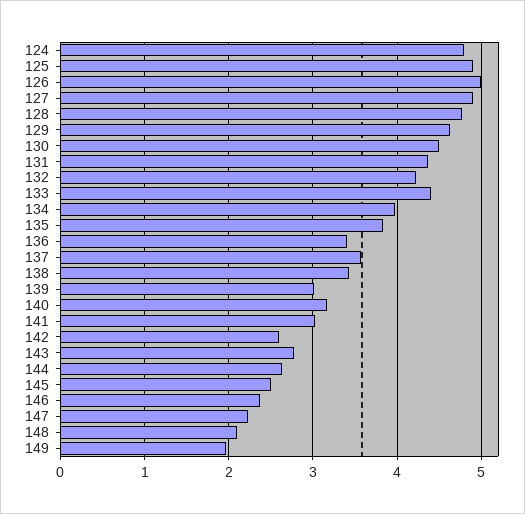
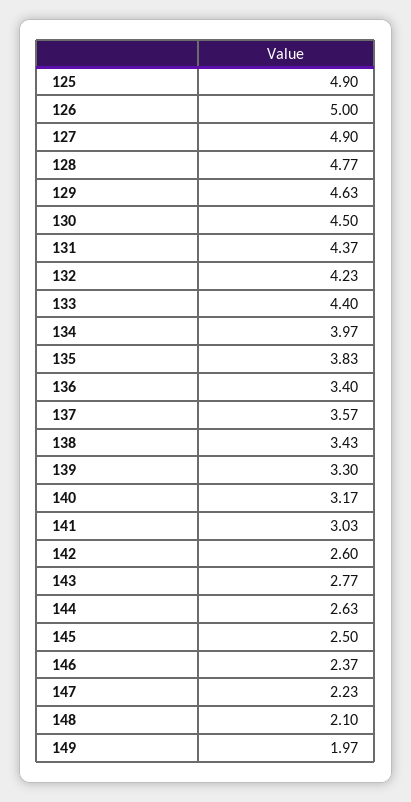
  {
-   "124": 4.8,
    "125": 4.9,
    "126": 5,
    "127": 4.9,
    "128": 4.77,
    "129": 4.63,
    "130": 4.5,
    "131": 4.37,
    "132": 4.23,
    "133": 4.4,
    "134": 3.97,
    "135": 3.83,
    "136": 3.4,
    "137": 3.57,
    "138": 3.43,
-   "139": 3,
+   "139": 3.3,
    "140": 3.17,
    "141": 3.03,
    "142": 2.6,
    "143": 2.77,
    "144": 2.63,
    "145": 2.5,
    "146": 2.37,
    "147": 2.23,
    "148": 2.1,
    "149": 1.97
  }

